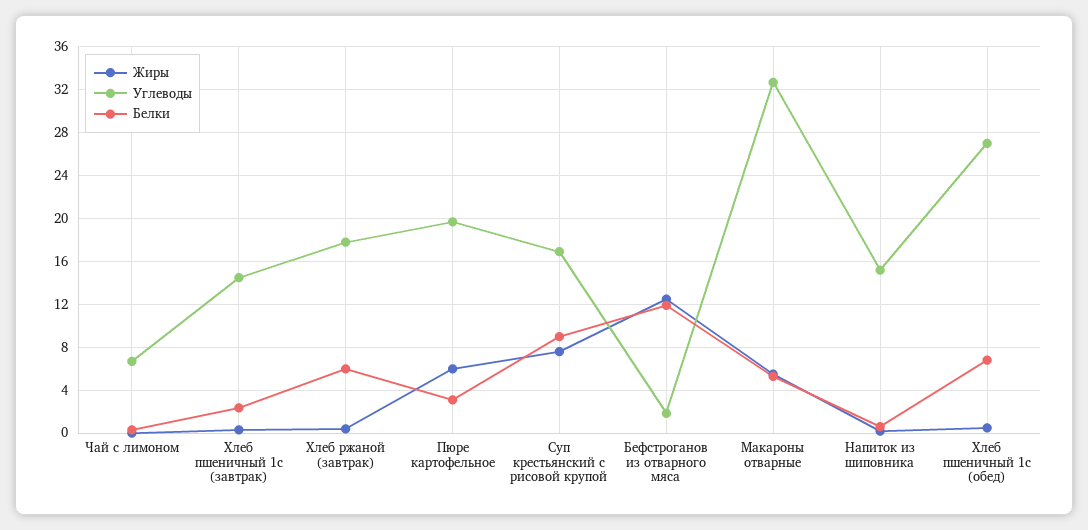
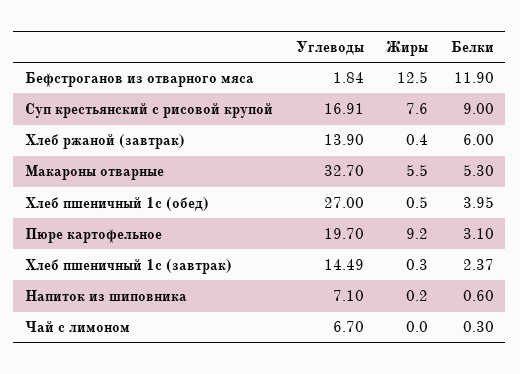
  {
    "Жиры": {
      "Чай с лимоном": 0,
      "Хлеб пшеничный 1с (завтрак)": 0.3,
      "Хлеб ржаной (завтрак)": 0.4,
-     "Пюре картофельное": 6,
+     "Пюре картофельное": 9.2,
      "Суп крестьянский с рисовой крупой": 7.6,
      "Бефстроганов из отварного мяса": 12.5,
      "Макароны отварные": 5.5,
      "Напиток из шиповника": 0.2,
      "Хлеб пшеничный 1с (обед)": 0.5
    },
    "Углеводы": {
      "Чай с лимоном": 6.7,
      "Хлеб пшеничный 1с (завтрак)": 14.49,
-     "Хлеб ржаной (завтрак)": 18,
+     "Хлеб ржаной (завтрак)": 13.9,
      "Пюре картофельное": 19.7,
      "Суп крестьянский с рисовой крупой": 16.91,
      "Бефстроганов из отварного мяса": 1.84,
      "Макароны отварные": 32.7,
-     "Напиток из шиповника": 15,
+     "Напиток из шиповника": 7.1,
      "Хлеб пшеничный 1с (обед)": 27
    },
    "Белки": {
      "Чай с лимоном": 0.3,
      "Хлеб пшеничный 1с (завтрак)": 2.37,
      "Хлеб ржаной (завтрак)": 6,
      "Пюре картофельное": 3.1,
      "Суп крестьянский с рисовой крупой": 9,
      "Бефстроганов из отварного мяса": 11.9,
      "Макароны отварные": 5.3,
      "Напиток из шиповника": 0.6,
-     "Хлеб пшеничный 1с (обед)": 7
+     "Хлеб пшеничный 1с (обед)": 3.95
    }
  }

